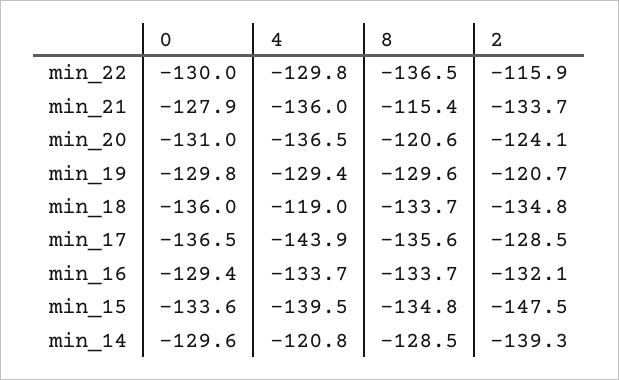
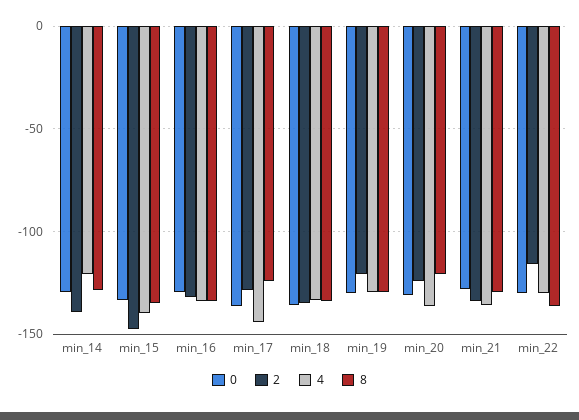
  {
    "0": {
      "min_22": -130,
      "min_21": -127.9,
      "min_20": -131,
      "min_19": -129.8,
      "min_18": -136,
      "min_17": -136.5,
      "min_16": -129.4,
      "min_15": -133.6,
      "min_14": -129.6
    },
    "4": {
      "min_22": -129.8,
      "min_21": -136,
      "min_20": -136.5,
      "min_19": -129.4,
-     "min_18": -119,
+     "min_18": -135,
      "min_17": -143.9,
      "min_16": -133.7,
      "min_15": -139.5,
      "min_14": -120.8
    },
    "8": {
      "min_22": -136.5,
-     "min_21": -115.4,
+     "min_21": -130,
      "min_20": -120.6,
      "min_19": -129.6,
      "min_18": -133.7,
-     "min_17": -135.6,
+     "min_17": -125,
      "min_16": -133.7,
      "min_15": -134.8,
      "min_14": -128.5
    },
    "2": {
      "min_22": -115.9,
      "min_21": -133.7,
      "min_20": -124.1,
      "min_19": -120.7,
      "min_18": -134.8,
      "min_17": -128.5,
      "min_16": -132.1,
      "min_15": -147.5,
      "min_14": -139.3
    }
  }

